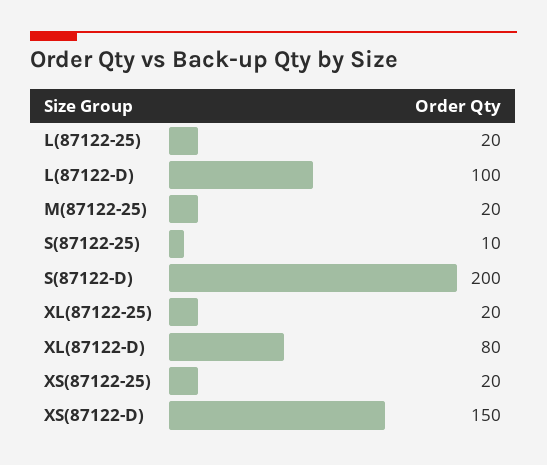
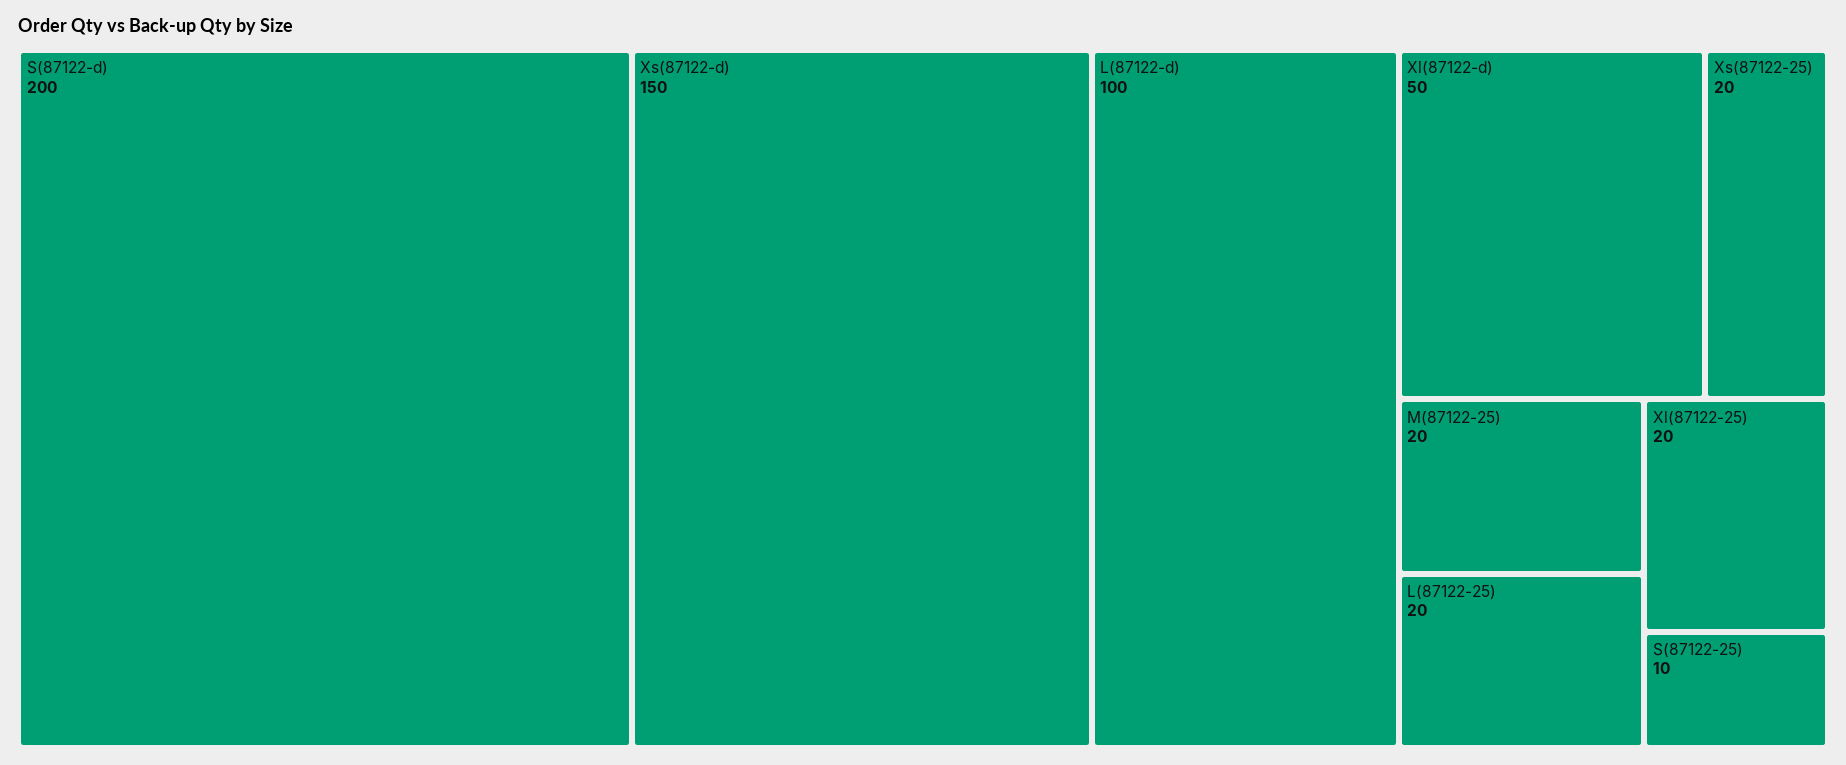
  {
    "L(87122-25)": 20,
    "L(87122-D)": 100,
    "M(87122-25)": 20,
    "S(87122-25)": 10,
    "S(87122-D)": 200,
    "XL(87122-25)": 20,
-   "XL(87122-D)": 80,
+   "XL(87122-D)": 50,
    "XS(87122-25)": 20,
    "XS(87122-D)": 150
  }

